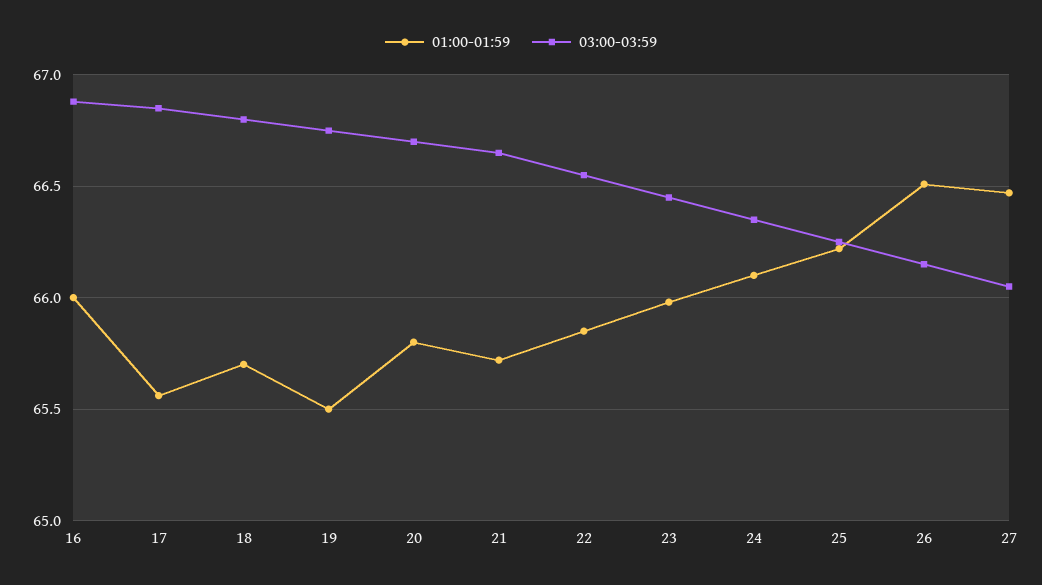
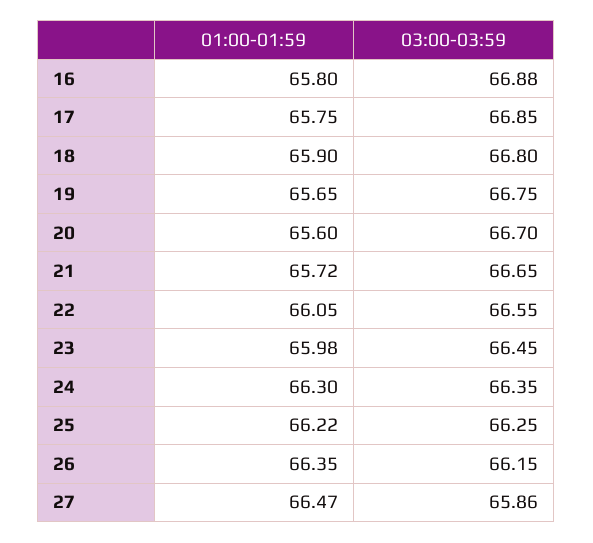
  {
    "01:00-01:59": {
-     "16": 66,
+     "16": 65.8,
-     "17": 65.55,
+     "17": 65.75,
-     "18": 65.7,
+     "18": 65.9,
-     "19": 65.5,
+     "19": 65.65,
-     "20": 65.8,
+     "20": 65.6,
      "21": 65.72,
-     "22": 65.85,
+     "22": 66.05,
      "23": 65.98,
-     "24": 66.1,
+     "24": 66.3,
      "25": 66.22,
-     "26": 66.5,
+     "26": 66.35,
      "27": 66.47
    },
    "03:00-03:59": {
      "16": 66.88,
      "17": 66.85,
      "18": 66.8,
      "19": 66.75,
      "20": 66.7,
      "21": 66.65,
      "22": 66.55,
      "23": 66.45,
      "24": 66.35,
      "25": 66.25,
      "26": 66.15,
-     "27": 66.05
+     "27": 65.86
    }
  }

